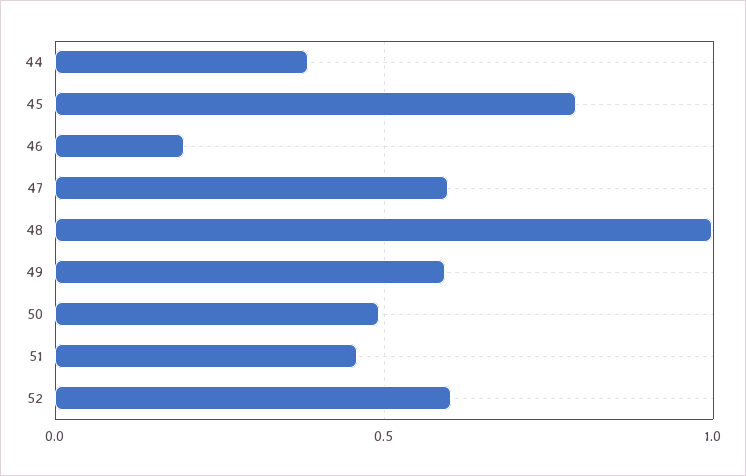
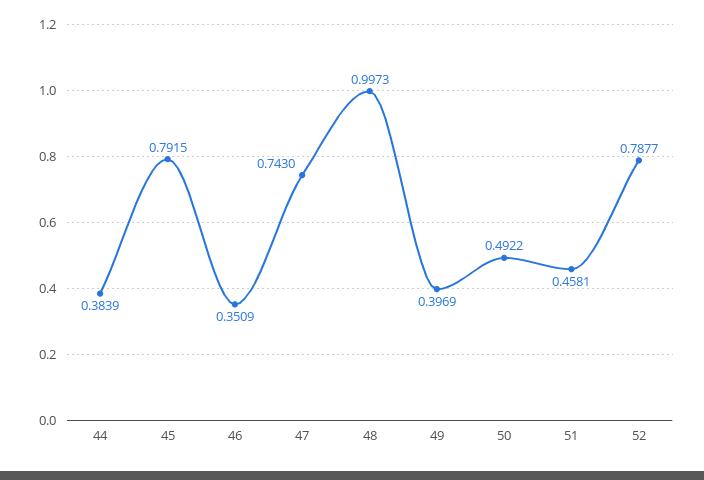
  {
    "44": 0.3839,
    "45": 0.7915,
-   "46": 0.2,
+   "46": 0.3509,
-   "47": 0.6,
+   "47": 0.743,
    "48": 0.9973,
-   "49": 0.6,
+   "49": 0.3969,
    "50": 0.4922,
    "51": 0.4581,
-   "52": 0.6
+   "52": 0.7877
  }

